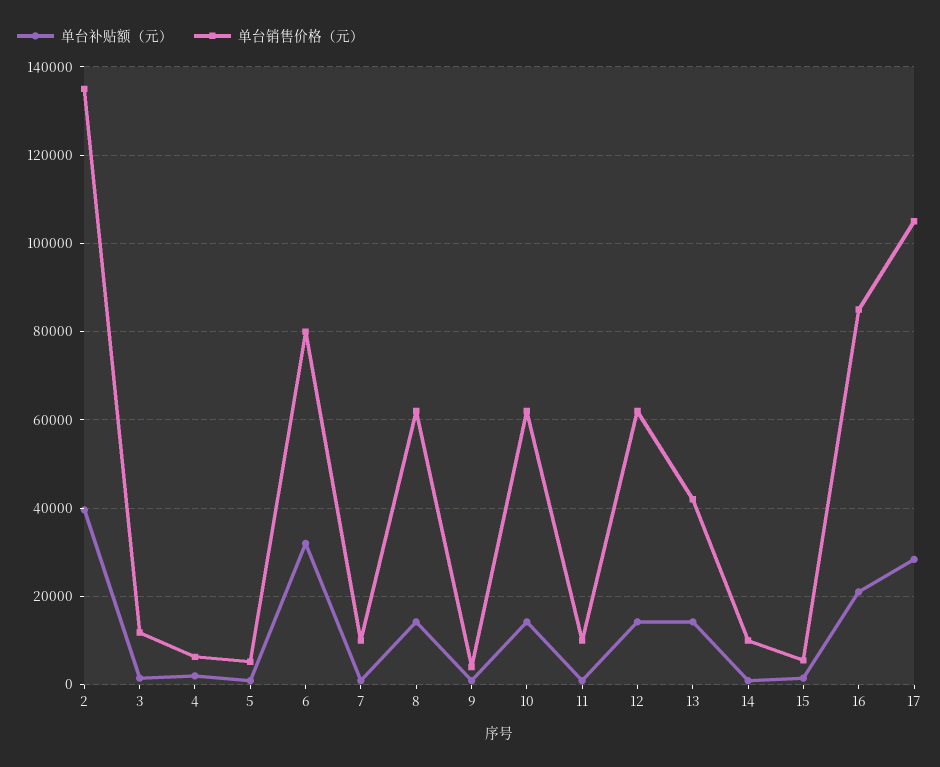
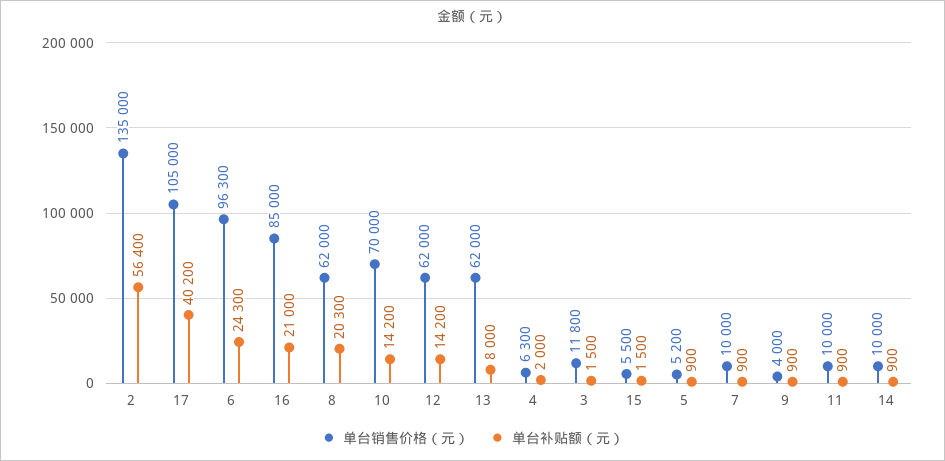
  {
    "单台补贴额（元）": {
-     "2": 40000,
+     "2": 56400,
      "3": 1500,
      "4": 2000,
      "5": 900,
-     "6": 32000,
+     "6": 24300,
      "7": 900,
-     "8": 14000,
+     "8": 20300,
      "9": 900,
      "10": 14200,
      "11": 900,
      "12": 14200,
-     "13": 14000,
+     "13": 8000,
      "14": 900,
      "15": 1500,
      "16": 21000,
-     "17": 28000
+     "17": 40200
    },
    "单台销售价格（元）": {
      "2": 135000,
      "3": 11800,
      "4": 6300,
      "5": 5200,
-     "6": 80000,
+     "6": 96300,
      "7": 10000,
      "8": 62000,
      "9": 4000,
-     "10": 62000,
+     "10": 70000,
      "11": 10000,
      "12": 62000,
-     "13": 42000,
+     "13": 62000,
      "14": 10000,
      "15": 5500,
      "16": 85000,
      "17": 105000
    }
  }

